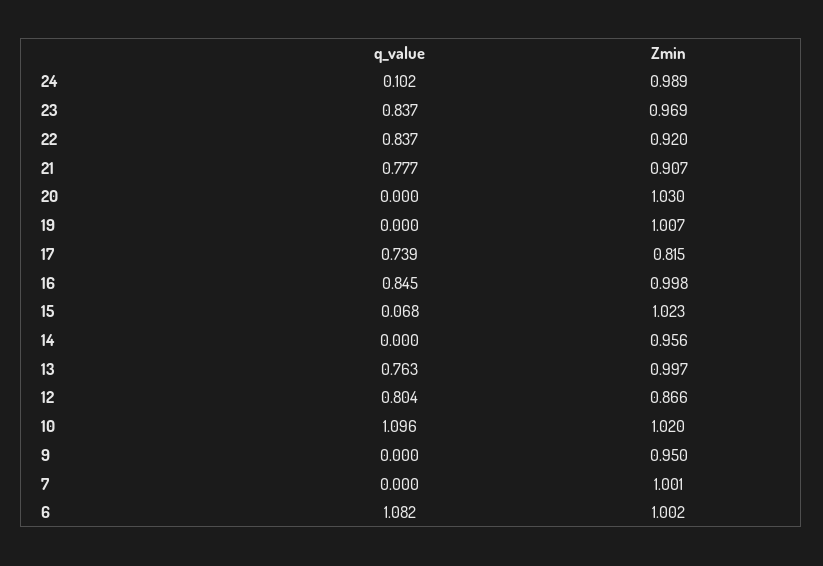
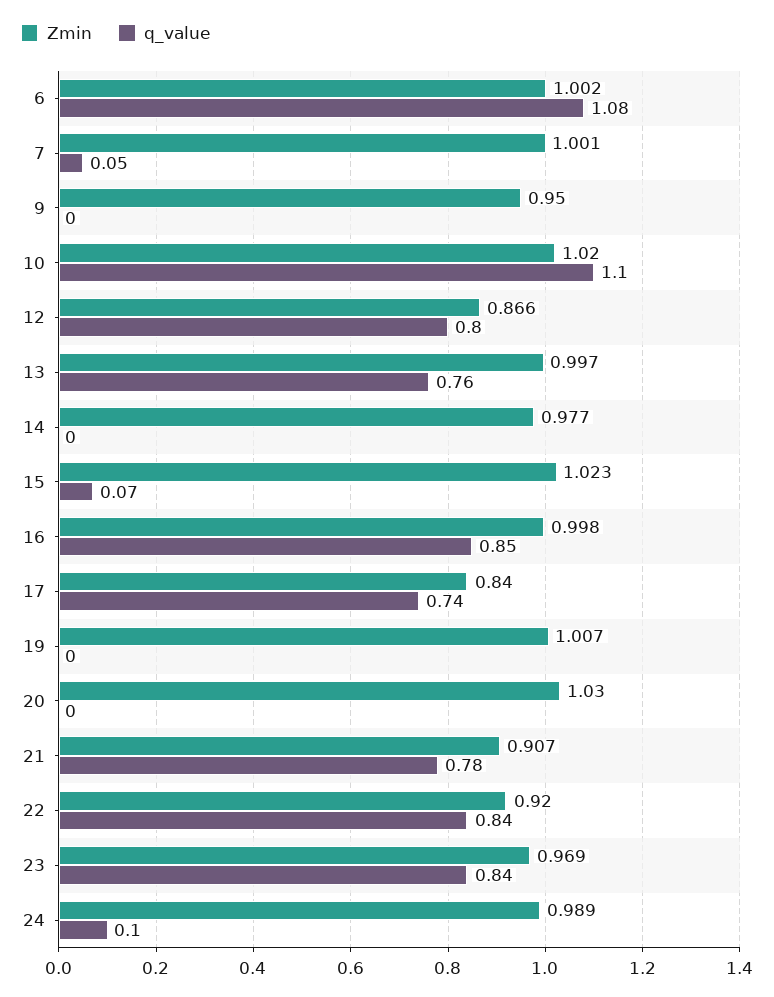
  {
    "q_value": {
      "24": 0.102,
      "23": 0.837,
      "22": 0.837,
      "21": 0.777,
      "20": 0,
      "19": 0,
      "17": 0.739,
      "16": 0.845,
      "15": 0.068,
      "14": 0,
      "13": 0.763,
      "12": 0.804,
      "10": 1.096,
      "9": 0,
-     "7": 0,
+     "7": 0.05,
      "6": 1.082
    },
    "Zmin": {
      "24": 0.989,
      "23": 0.969,
      "22": 0.92,
      "21": 0.907,
      "20": 1.03,
      "19": 1.007,
-     "17": 0.815,
+     "17": 0.84,
      "16": 0.998,
      "15": 1.023,
-     "14": 0.956,
+     "14": 0.977,
      "13": 0.997,
      "12": 0.866,
      "10": 1.02,
      "9": 0.95,
      "7": 1.001,
      "6": 1.002
    }
  }

